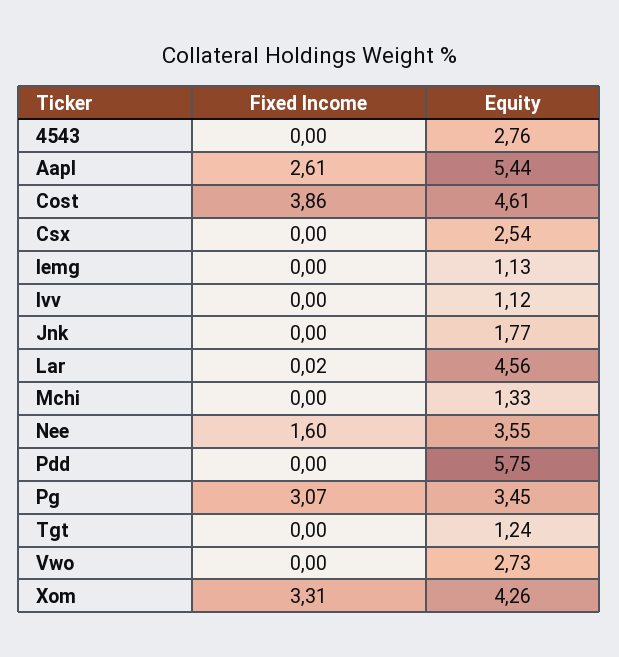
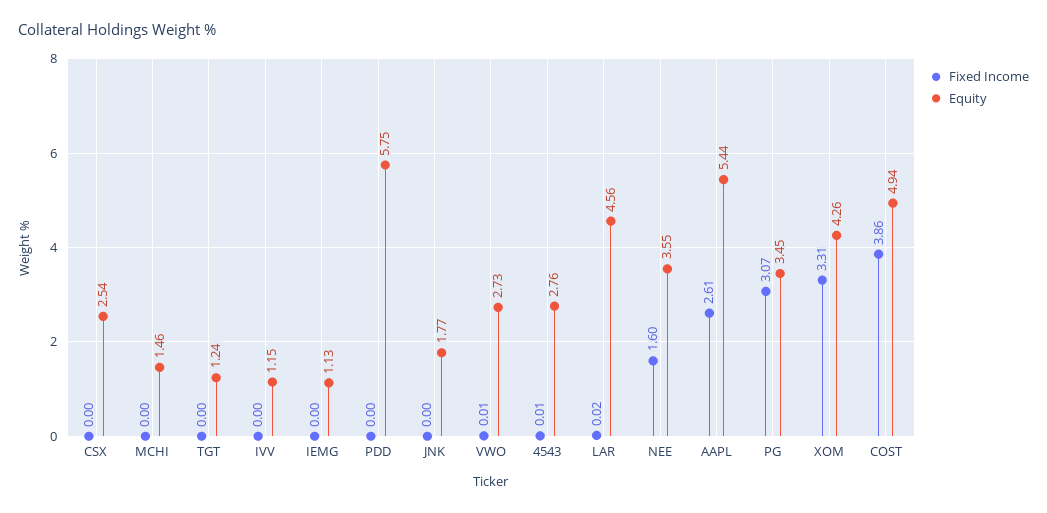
  {
    "Fixed Income": {
-     "4543": 0,
+     "4543": 0.01,
      "Aapl": 2.61,
      "Cost": 3.86,
      "Csx": 0,
      "Iemg": 0,
      "Ivv": 0,
      "Jnk": 0,
      "Lar": 0.02,
      "Mchi": 0,
      "Nee": 1.6,
      "Pdd": 0,
      "Pg": 3.07,
      "Tgt": 0,
-     "Vwo": 0,
+     "Vwo": 0.01,
      "Xom": 3.31
    },
    "Equity": {
      "4543": 2.76,
      "Aapl": 5.44,
-     "Cost": 4.61,
+     "Cost": 4.94,
      "Csx": 2.54,
      "Iemg": 1.13,
-     "Ivv": 1.12,
+     "Ivv": 1.15,
      "Jnk": 1.77,
      "Lar": 4.56,
-     "Mchi": 1.33,
+     "Mchi": 1.46,
      "Nee": 3.55,
      "Pdd": 5.75,
      "Pg": 3.45,
      "Tgt": 1.24,
      "Vwo": 2.73,
      "Xom": 4.26
    }
  }

